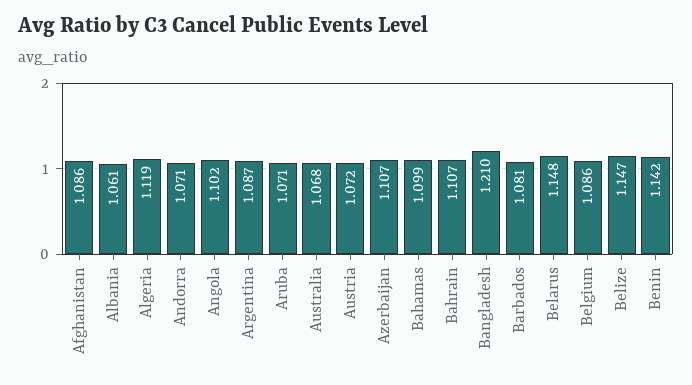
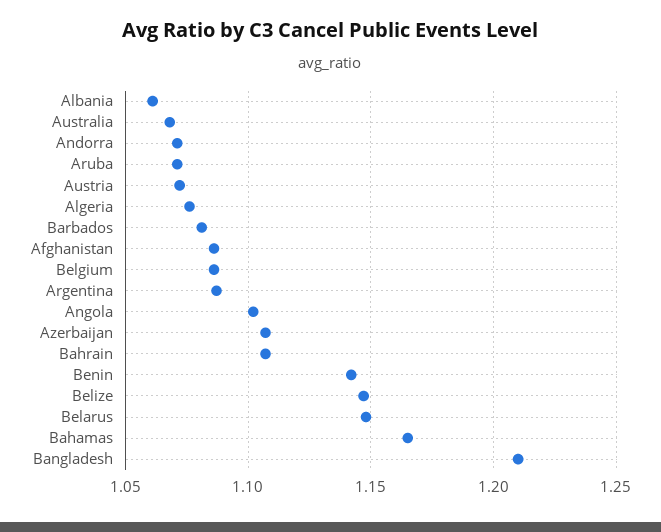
  {
    "Afghanistan": 1.086,
    "Albania": 1.061,
-   "Algeria": 1.119,
+   "Algeria": 1.075,
    "Andorra": 1.071,
    "Angola": 1.102,
    "Argentina": 1.087,
    "Aruba": 1.071,
    "Australia": 1.068,
    "Austria": 1.072,
    "Azerbaijan": 1.107,
-   "Bahamas": 1.099,
+   "Bahamas": 1.165,
    "Bahrain": 1.107,
    "Bangladesh": 1.21,
    "Barbados": 1.081,
    "Belarus": 1.148,
    "Belgium": 1.086,
    "Belize": 1.147,
    "Benin": 1.142
  }

